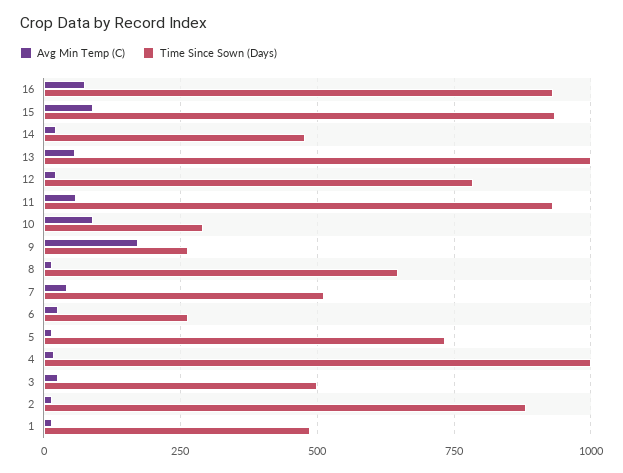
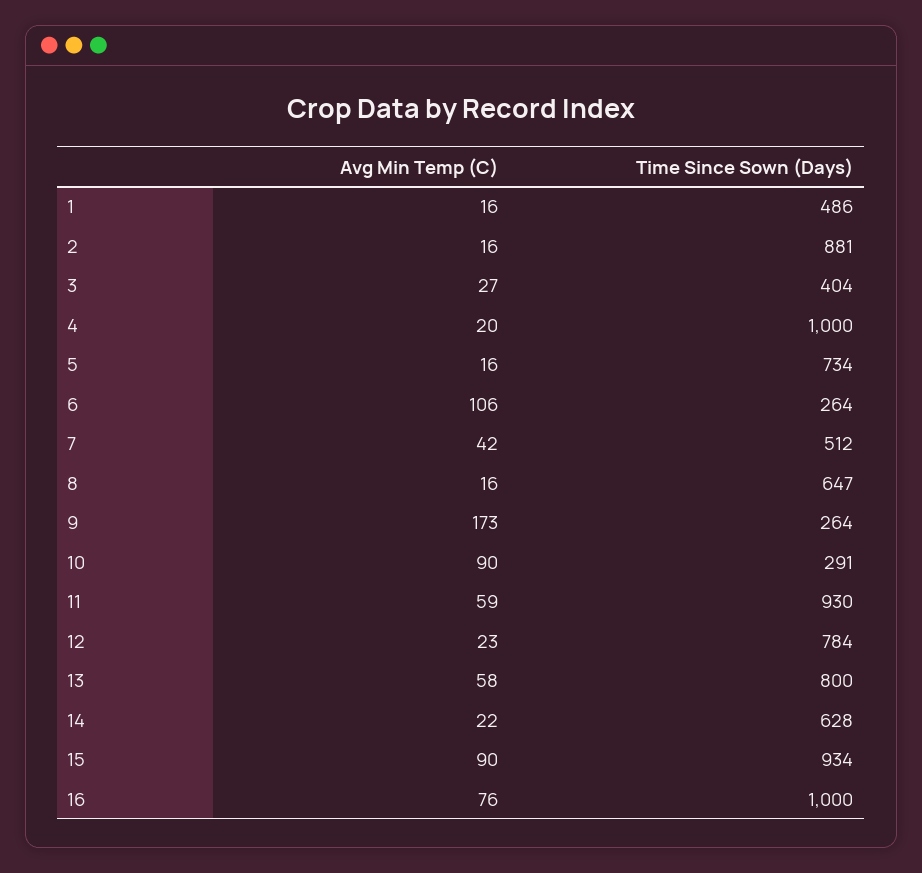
  {
    "Avg Min Temp (C)": {
      "16": 76,
      "15": 90,
      "14": 22,
      "13": 58,
      "12": 23,
      "11": 59,
      "10": 90,
      "9": 173,
      "8": 16,
      "7": 42,
-     "6": 25,
+     "6": 106,
      "5": 16,
      "4": 20,
      "3": 27,
      "2": 16,
      "1": 16
    },
    "Time Since Sown (Days)": {
-     "16": 925,
+     "16": 1000,
      "15": 934,
-     "14": 475,
+     "14": 628,
-     "13": 1000,
+     "13": 800,
      "12": 784,
      "11": 930,
      "10": 291,
      "9": 264,
      "8": 647,
      "7": 512,
      "6": 264,
      "5": 734,
      "4": 1000,
-     "3": 500,
+     "3": 404,
      "2": 881,
      "1": 486
    }
  }

